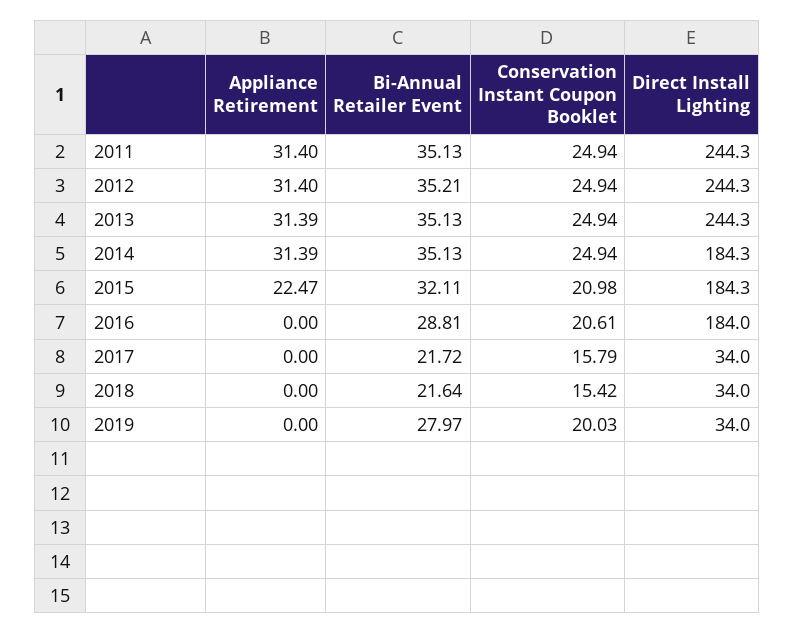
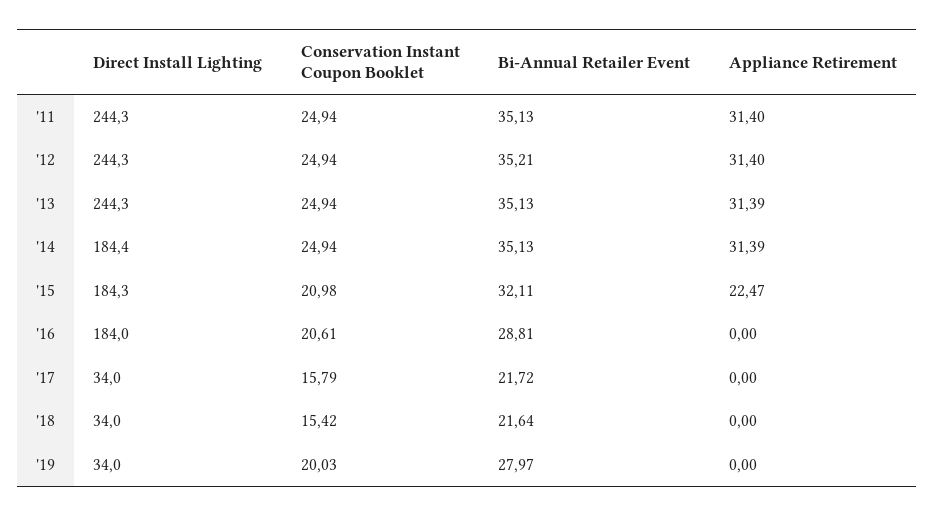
  {
    "Appliance Retirement": {
      "2011": 31.4,
      "2012": 31.4,
      "2013": 31.39,
      "2014": 31.39,
      "2015": 22.47,
      "2016": 0,
      "2017": 0,
      "2018": 0,
      "2019": 0
    },
    "Bi-Annual Retailer Event": {
      "2011": 35.13,
      "2012": 35.21,
      "2013": 35.13,
      "2014": 35.13,
      "2015": 32.11,
      "2016": 28.81,
      "2017": 21.72,
      "2018": 21.64,
      "2019": 27.97
    },
    "Conservation Instant Coupon Booklet": {
      "2011": 24.94,
      "2012": 24.94,
      "2013": 24.94,
      "2014": 24.94,
      "2015": 20.98,
      "2016": 20.61,
      "2017": 15.79,
      "2018": 15.42,
      "2019": 20.03
    },
    "Direct Install Lighting": {
      "2011": 244.3,
      "2012": 244.3,
      "2013": 244.3,
-     "2014": 184.3,
+     "2014": 184.4,
      "2015": 184.3,
      "2016": 184,
      "2017": 34,
      "2018": 34,
      "2019": 34
    }
  }

